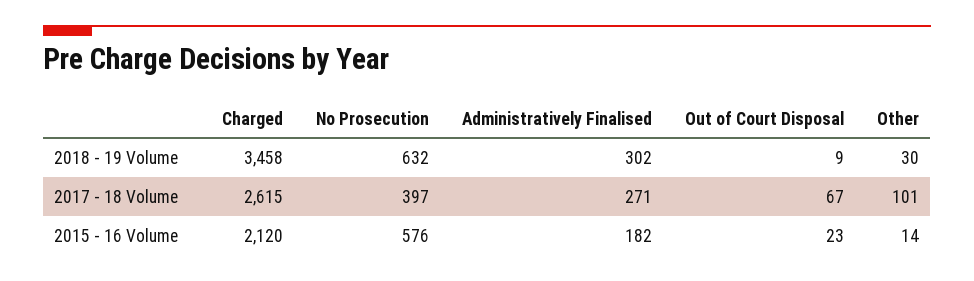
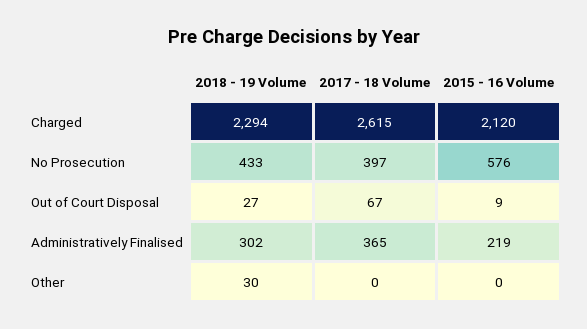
  {
    "Charged": {
-     "2018 - 19 Volume": 3458,
+     "2018 - 19 Volume": 2294,
      "2017 - 18 Volume": 2615,
      "2015 - 16 Volume": 2120
    },
    "No Prosecution": {
-     "2018 - 19 Volume": 632,
+     "2018 - 19 Volume": 433,
      "2017 - 18 Volume": 397,
      "2015 - 16 Volume": 576
    },
    "Administratively Finalised": {
      "2018 - 19 Volume": 302,
-     "2017 - 18 Volume": 271,
+     "2017 - 18 Volume": 365,
-     "2015 - 16 Volume": 182
+     "2015 - 16 Volume": 219
    },
    "Out of Court Disposal": {
-     "2018 - 19 Volume": 9,
+     "2018 - 19 Volume": 27,
      "2017 - 18 Volume": 67,
-     "2015 - 16 Volume": 23
+     "2015 - 16 Volume": 9
    },
    "Other": {
      "2018 - 19 Volume": 30,
-     "2017 - 18 Volume": 101,
+     "2017 - 18 Volume": 0,
-     "2015 - 16 Volume": 14
+     "2015 - 16 Volume": 0
    }
  }

